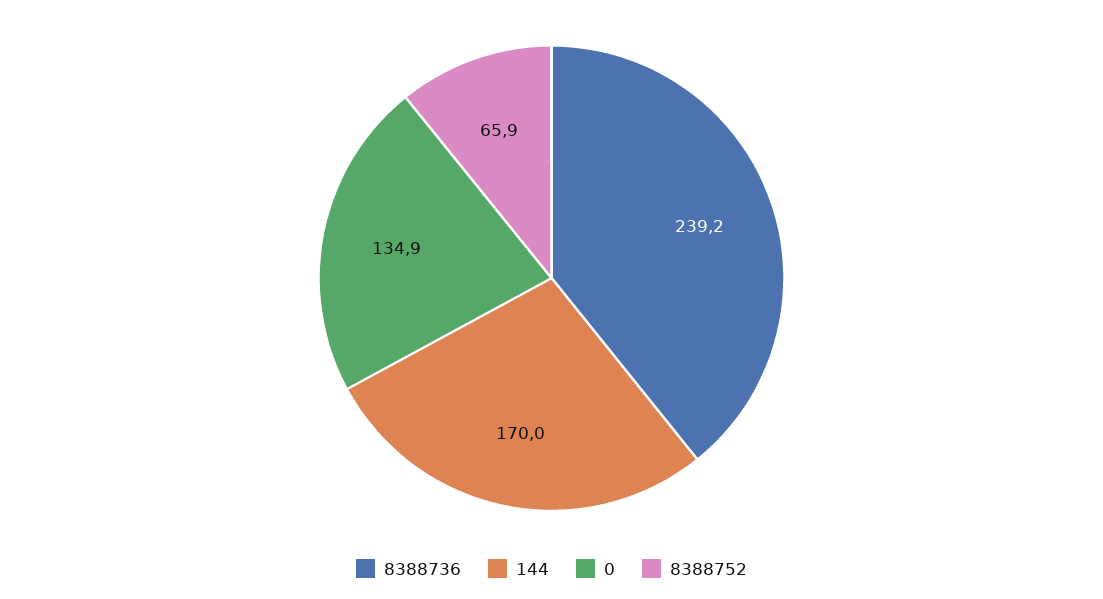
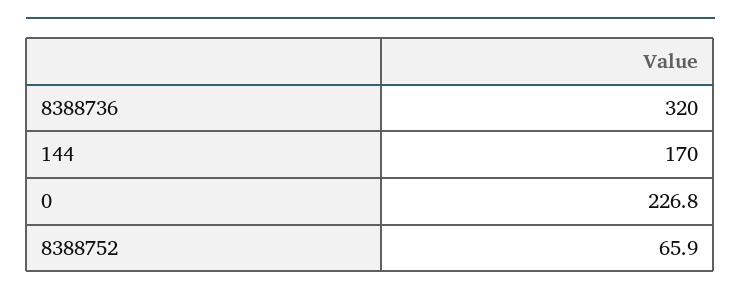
  {
-   "8388736": 239.2,
+   "8388736": 320,
    "144": 170,
-   "0": 134.9,
+   "0": 226.8,
    "8388752": 65.9
  }

